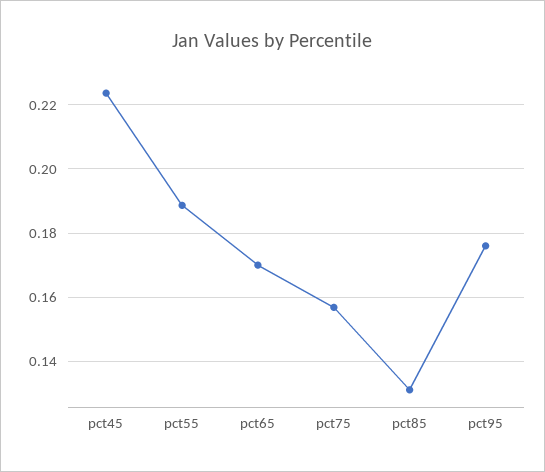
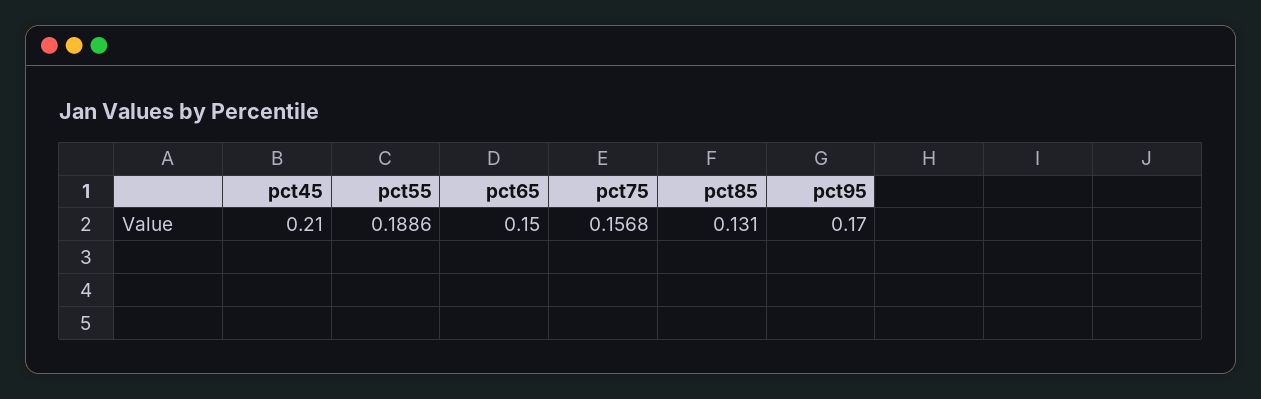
  {
-   "pct45": 0.224,
+   "pct45": 0.21,
    "pct55": 0.1886,
-   "pct65": 0.17,
+   "pct65": 0.15,
    "pct75": 0.1568,
    "pct85": 0.131,
-   "pct95": 0.176
+   "pct95": 0.17
  }

